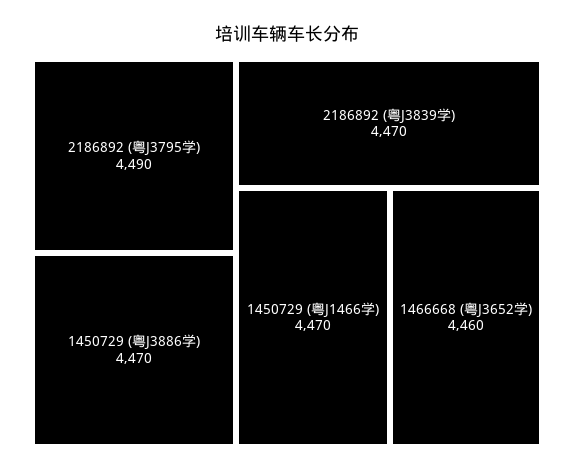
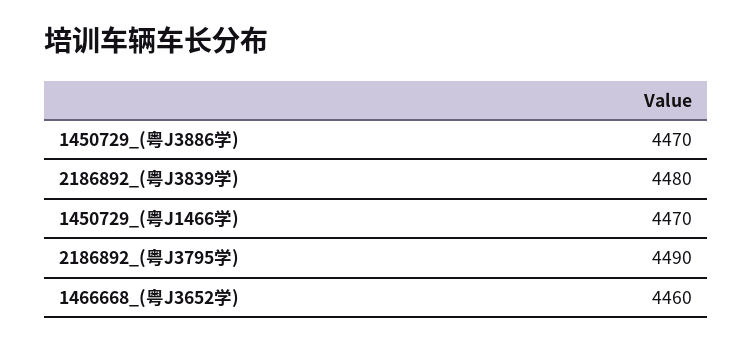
  {
    "2186892 (粤J3795学)": 4490,
    "1450729 (粤J3886学)": 4470,
-   "2186892 (粤J3839学)": 4470,
+   "2186892 (粤J3839学)": 4480,
    "1450729 (粤J1466学)": 4470,
    "1466668 (粤J3652学)": 4460
  }

